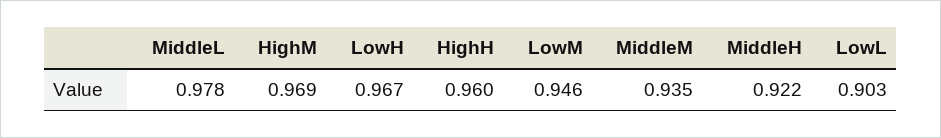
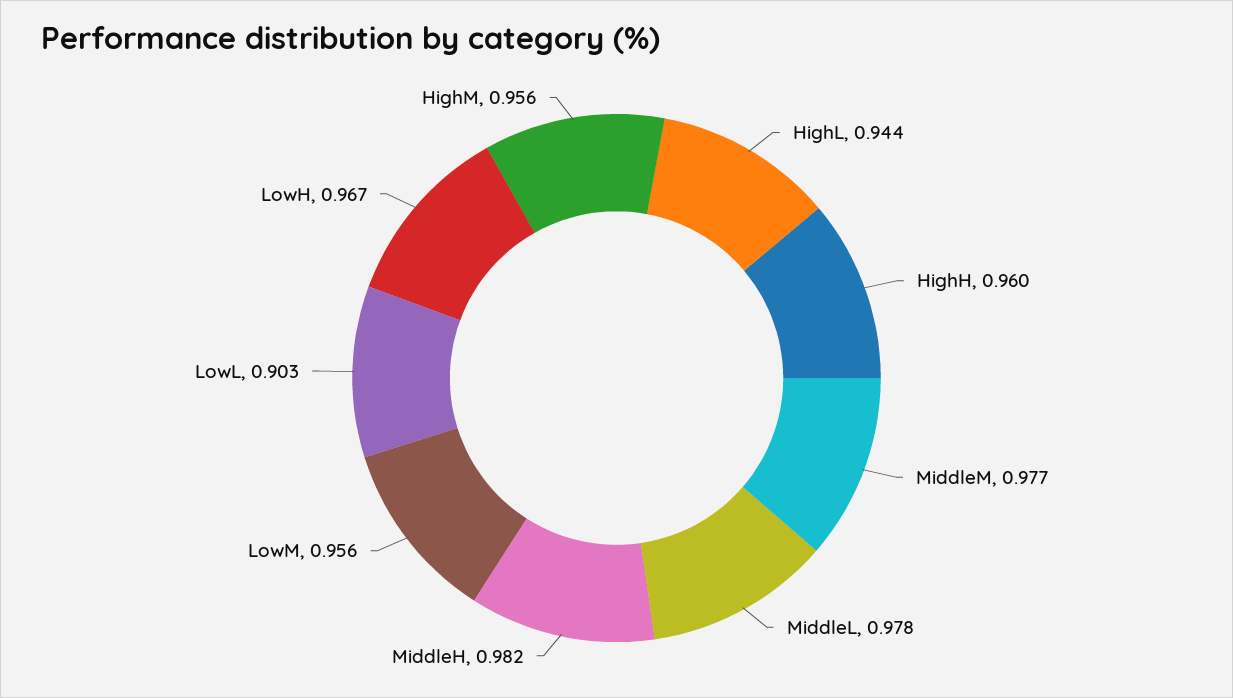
  {
    "MiddleL": 0.978,
-   "HighM": 0.969,
+   "HighM": 0.956,
    "LowH": 0.967,
    "HighH": 0.96,
-   "LowM": 0.946,
+   "LowM": 0.956,
-   "MiddleM": 0.935,
+   "MiddleM": 0.977,
-   "MiddleH": 0.922,
+   "MiddleH": 0.982,
-   "LowL": 0.903
+   "LowL": 0.903,
+   "HighL": 0.944
  }

